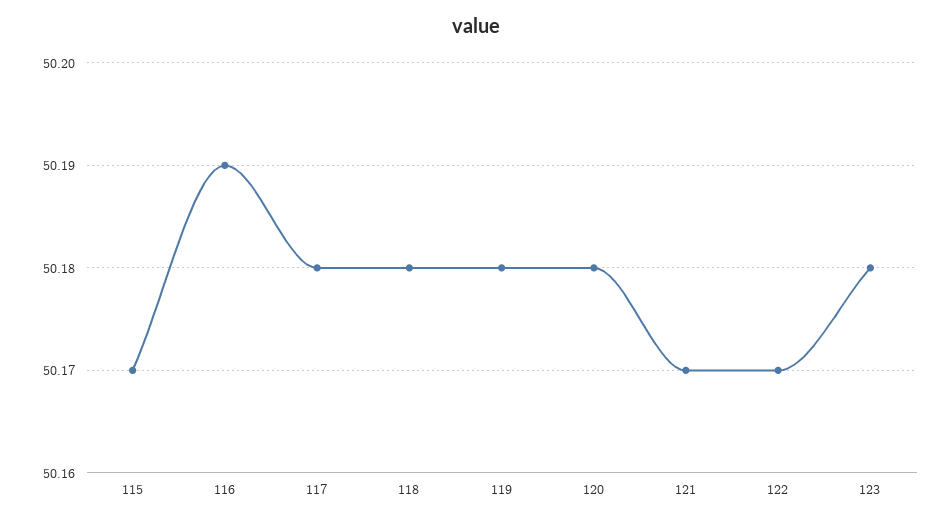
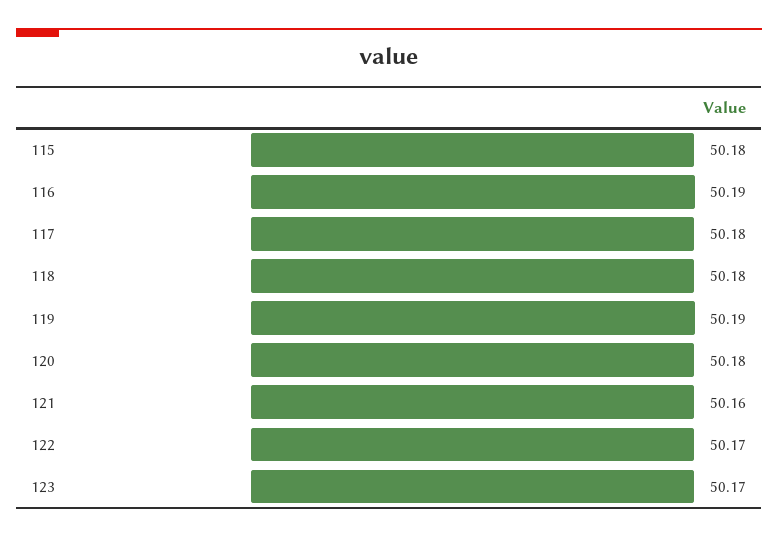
  {
-   "115": 50.17,
+   "115": 50.18,
    "116": 50.19,
    "117": 50.18,
    "118": 50.18,
-   "119": 50.18,
+   "119": 50.19,
    "120": 50.18,
-   "121": 50.17,
+   "121": 50.16,
    "122": 50.17,
-   "123": 50.18
+   "123": 50.17
  }

